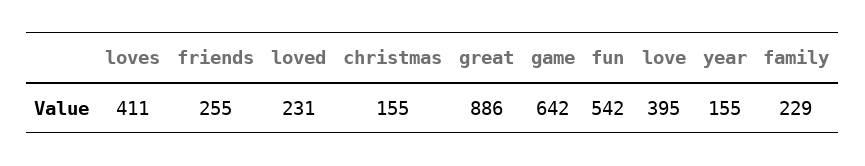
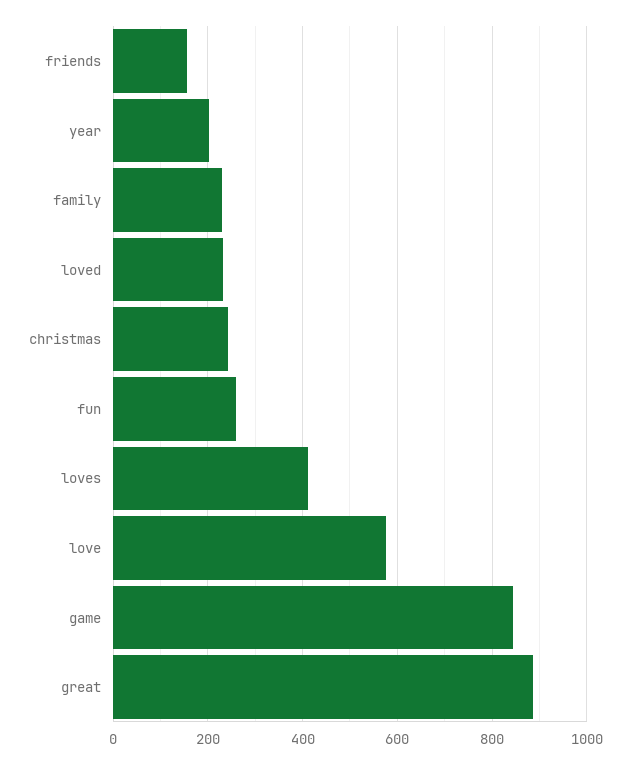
  {
    "loves": 411,
-   "friends": 255,
+   "friends": 160,
    "loved": 231,
-   "christmas": 155,
+   "christmas": 240,
    "great": 886,
-   "game": 642,
+   "game": 840,
-   "fun": 542,
+   "fun": 260,
-   "love": 395,
+   "love": 580,
-   "year": 155,
+   "year": 200,
    "family": 229
  }

